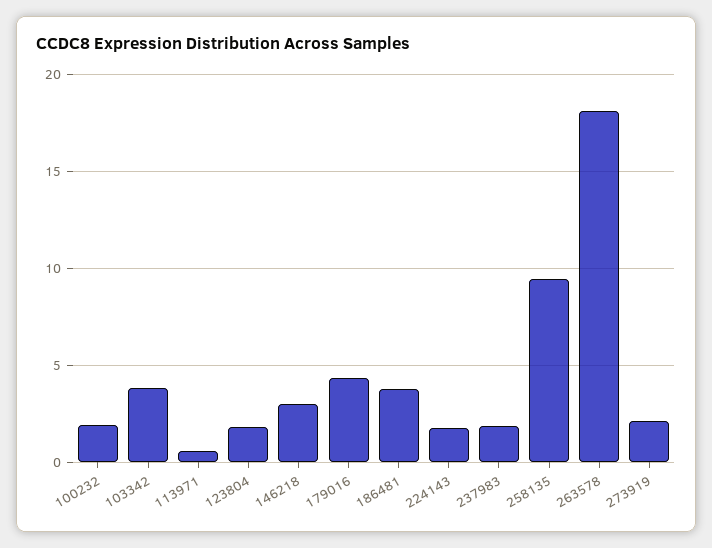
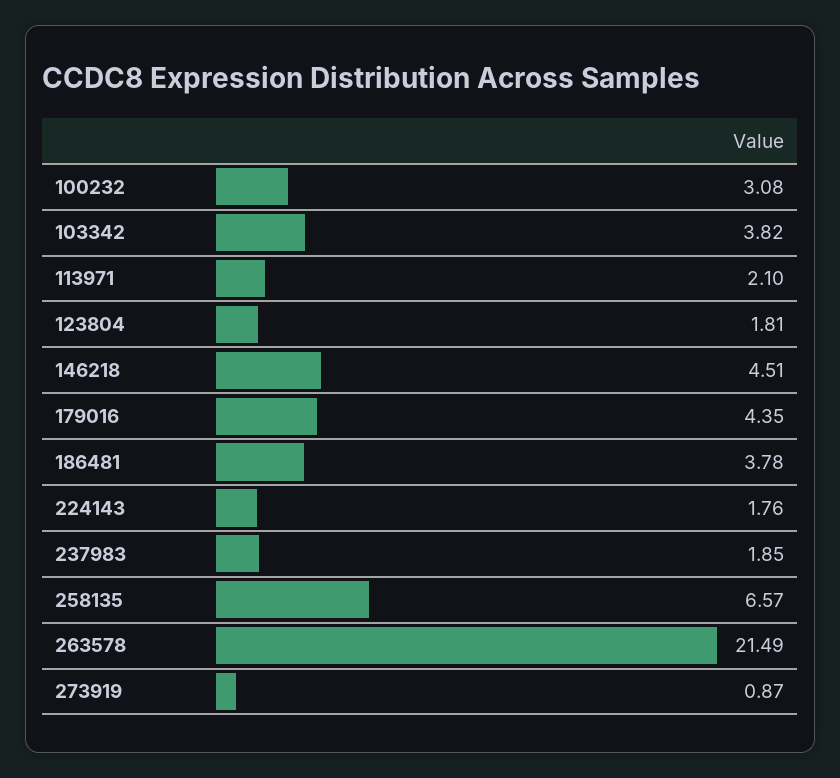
  {
-   "100232": 2,
+   "100232": 3.08,
    "103342": 3.82,
-   "113971": 0.5,
+   "113971": 2.1,
    "123804": 1.81,
-   "146218": 3,
+   "146218": 4.51,
    "179016": 4.35,
    "186481": 3.78,
    "224143": 1.76,
    "237983": 1.85,
-   "258135": 9.5,
+   "258135": 6.57,
-   "263578": 18,
+   "263578": 21.49,
-   "273919": 2
+   "273919": 0.87
  }

